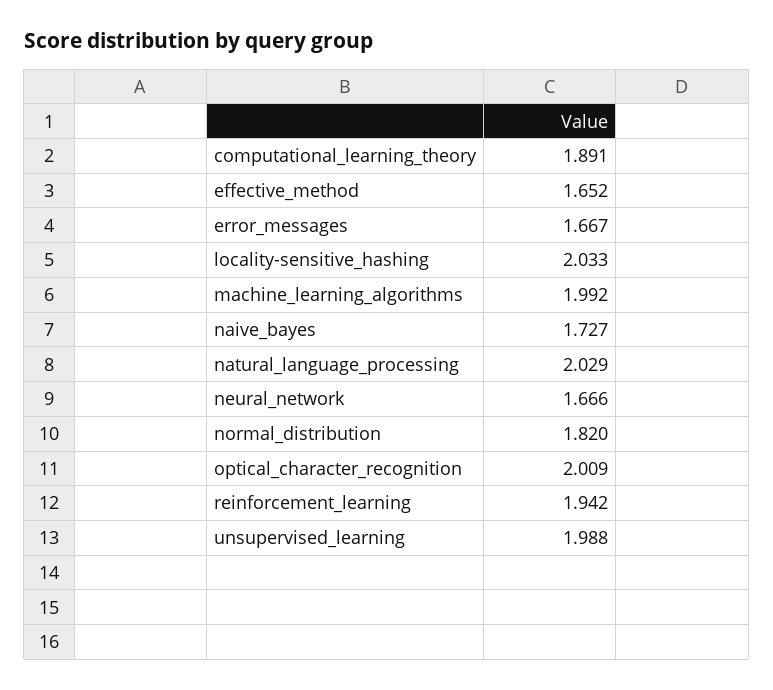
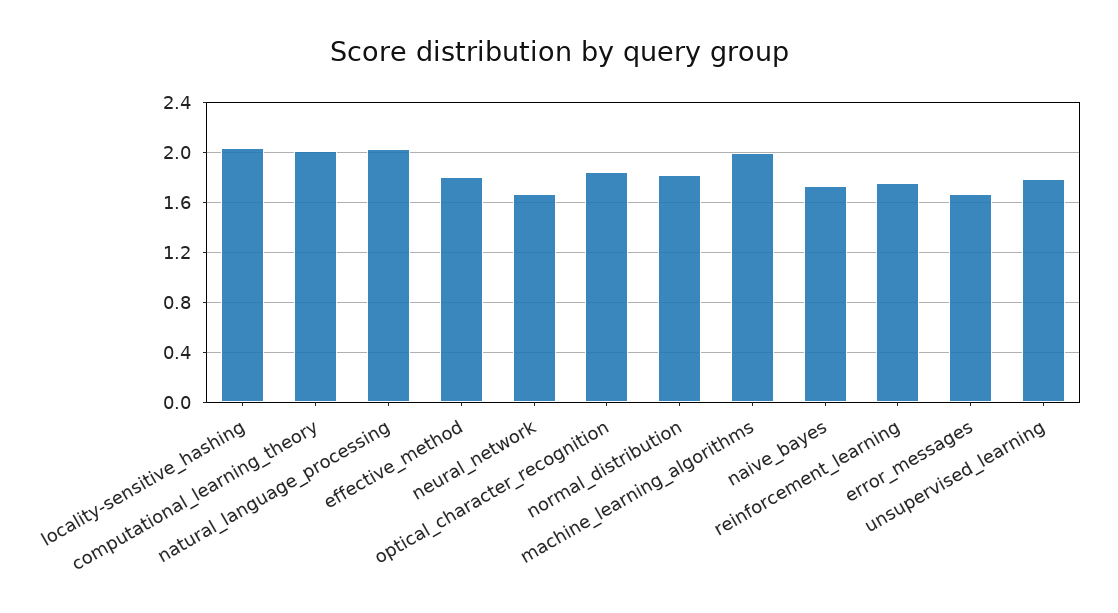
  {
-   "computational_learning_theory": 1.891,
+   "computational_learning_theory": 2,
-   "effective_method": 1.652,
+   "effective_method": 1.8,
    "error_messages": 1.667,
    "locality-sensitive_hashing": 2.033,
    "machine_learning_algorithms": 1.992,
    "naive_bayes": 1.727,
    "natural_language_processing": 2.029,
    "neural_network": 1.666,
    "normal_distribution": 1.82,
-   "optical_character_recognition": 2.009,
+   "optical_character_recognition": 1.85,
-   "reinforcement_learning": 1.942,
+   "reinforcement_learning": 1.75,
-   "unsupervised_learning": 1.988
+   "unsupervised_learning": 1.8
  }

